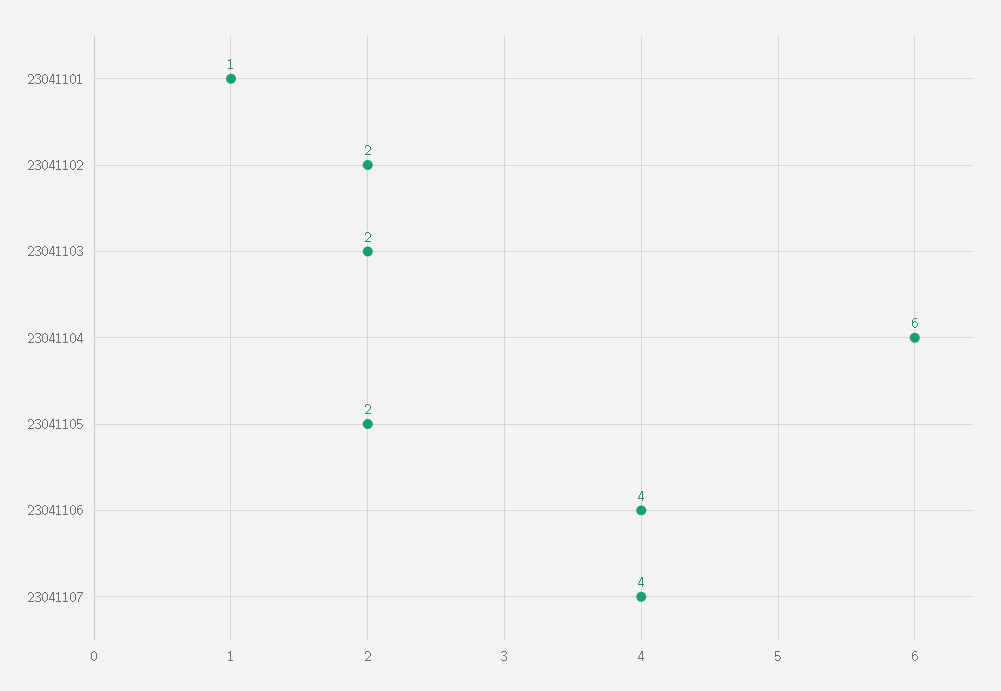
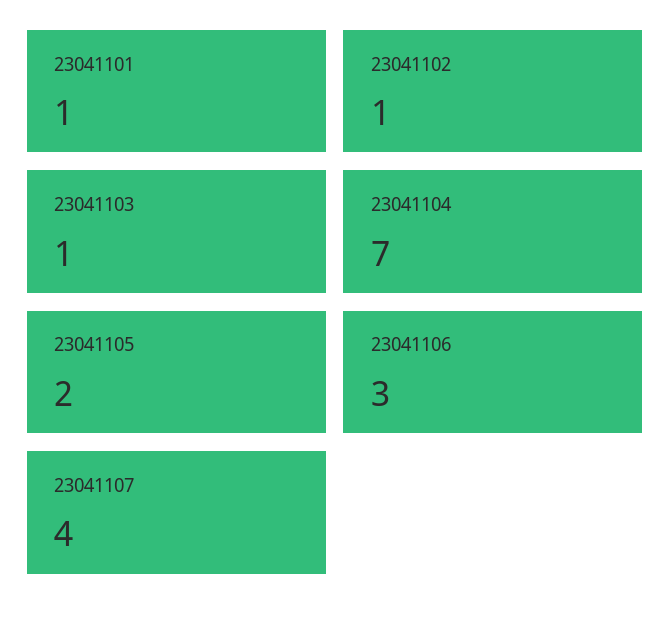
  {
    "23041101": 1,
-   "23041102": 2,
+   "23041102": 1,
-   "23041103": 2,
+   "23041103": 1,
-   "23041104": 6,
+   "23041104": 7,
    "23041105": 2,
-   "23041106": 4,
+   "23041106": 3,
    "23041107": 4
  }

